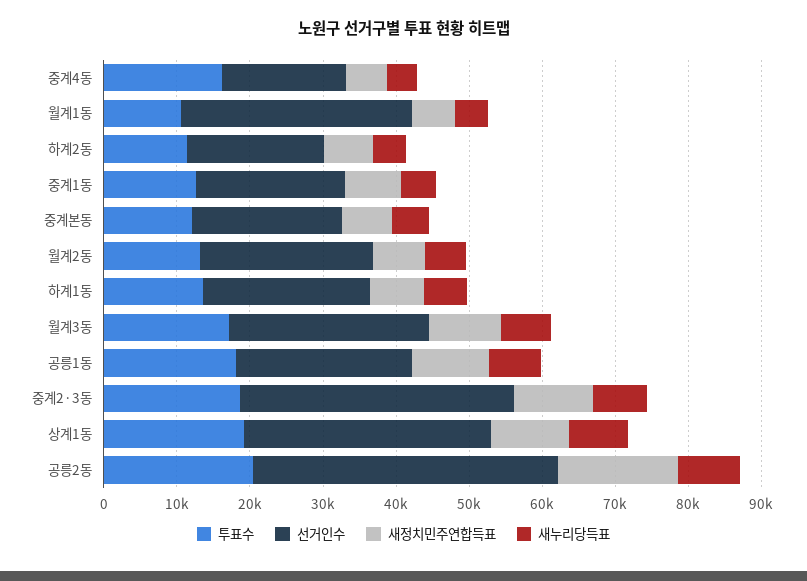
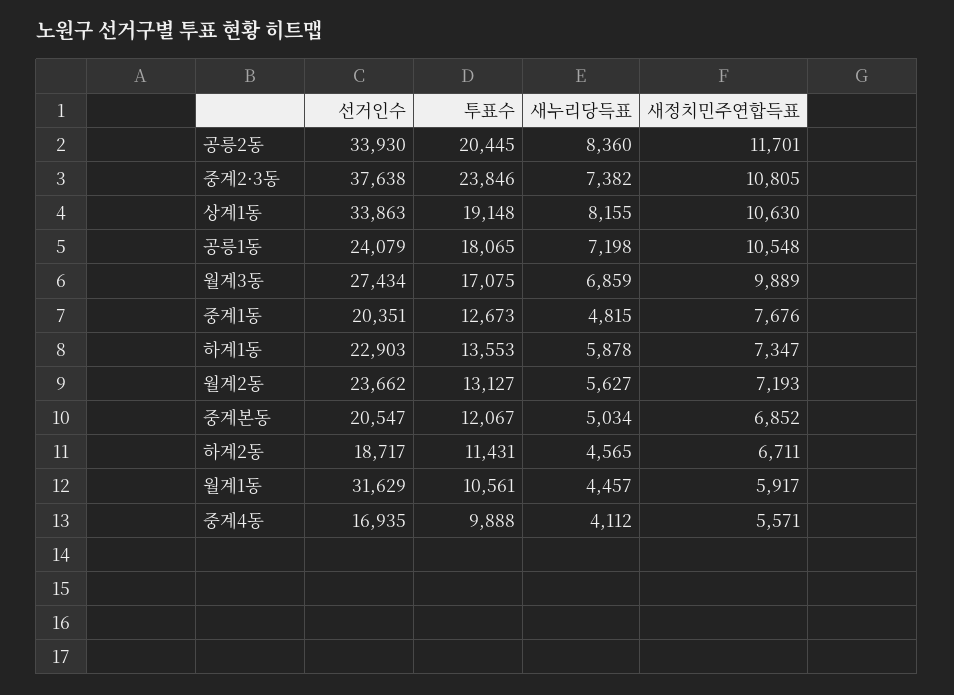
  {
    "투표수": {
-     "중계4동": 16000,
+     "중계4동": 9888,
      "월계1동": 10561,
      "하계2동": 11431,
      "중계1동": 12673,
      "중계본동": 12067,
      "월계2동": 13127,
      "하계1동": 13553,
      "월계3동": 17075,
      "공릉1동": 18065,
-     "중계2·3동": 18000,
+     "중계2·3동": 23846,
      "상계1동": 19148,
      "공릉2동": 20445
    },
    "선거인수": {
      "중계4동": 16935,
      "월계1동": 31629,
      "하계2동": 18717,
      "중계1동": 20351,
      "중계본동": 20547,
      "월계2동": 23662,
      "하계1동": 22903,
      "월계3동": 27434,
      "공릉1동": 24079,
      "중계2·3동": 37638,
      "상계1동": 33863,
-     "공릉2동": 42000
+     "공릉2동": 33930
    },
    "새정치민주연합득표": {
      "중계4동": 5571,
      "월계1동": 5917,
      "하계2동": 6711,
      "중계1동": 7676,
      "중계본동": 6852,
      "월계2동": 7193,
      "하계1동": 7347,
      "월계3동": 9889,
      "공릉1동": 10548,
      "중계2·3동": 10805,
      "상계1동": 10630,
-     "공릉2동": 16000
+     "공릉2동": 11701
    },
    "새누리당득표": {
      "중계4동": 4112,
      "월계1동": 4457,
      "하계2동": 4565,
      "중계1동": 4815,
      "중계본동": 5034,
      "월계2동": 5627,
      "하계1동": 5878,
      "월계3동": 6859,
      "공릉1동": 7198,
      "중계2·3동": 7382,
      "상계1동": 8155,
      "공릉2동": 8360
    }
  }

